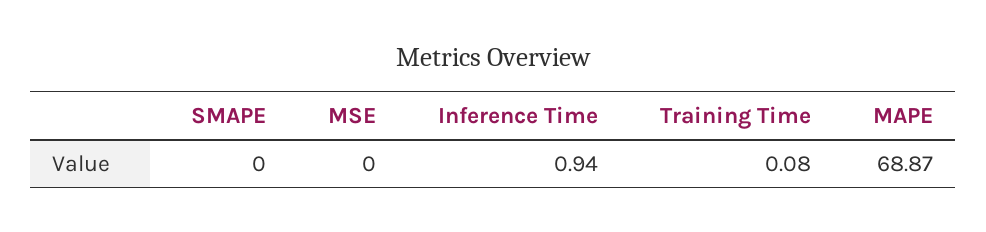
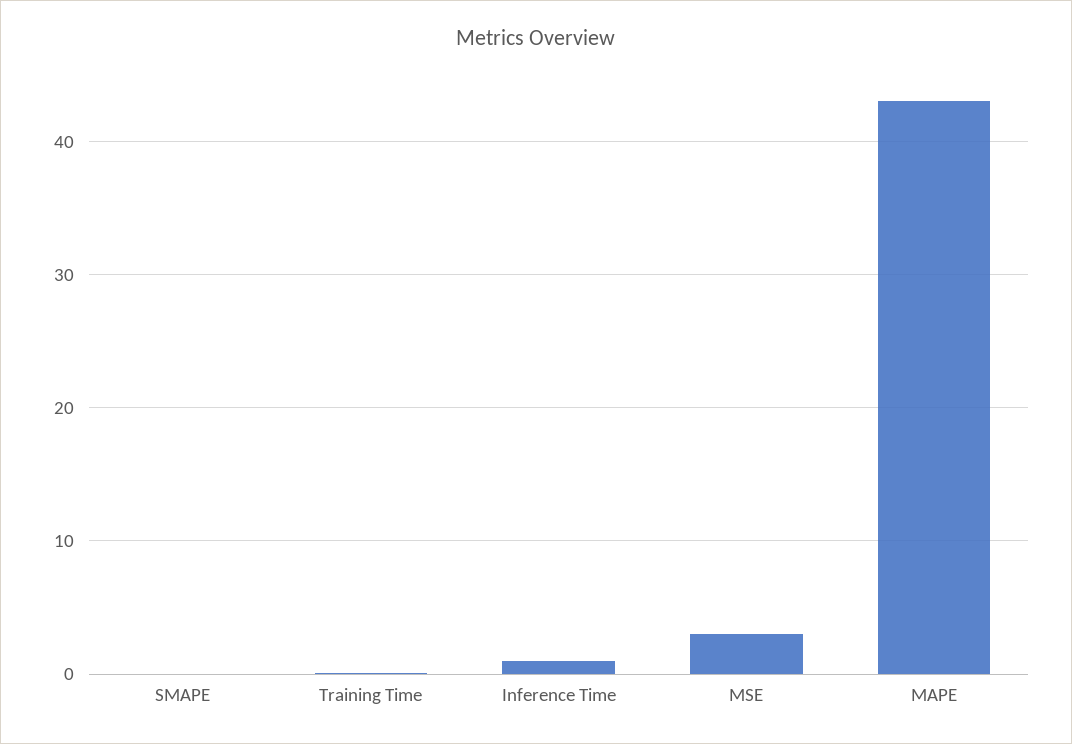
  {
    "SMAPE": 0,
-   "MSE": 0,
+   "MSE": 3,
    "Inference Time": 0.94,
    "Training Time": 0.08,
-   "MAPE": 68.87
+   "MAPE": 43
  }

